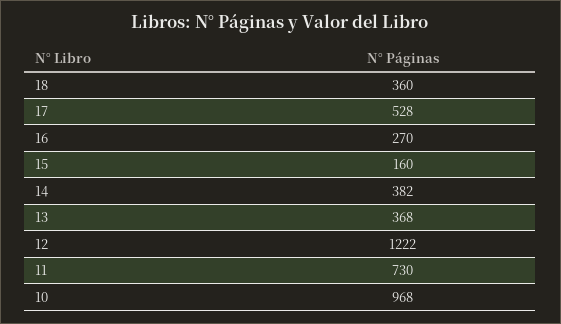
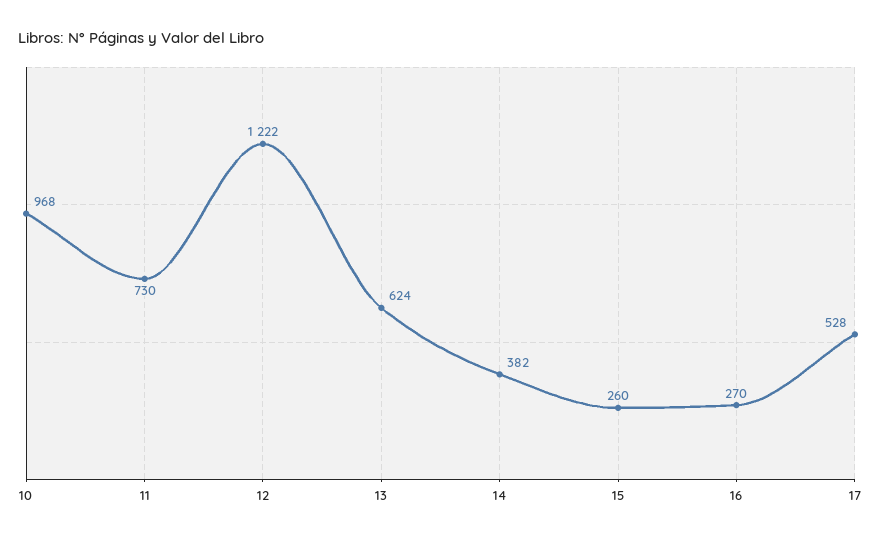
  {
-   "18": 360,
    "17": 528,
    "16": 270,
-   "15": 160,
+   "15": 260,
    "14": 382,
-   "13": 368,
+   "13": 624,
    "12": 1222,
    "11": 730,
    "10": 968
  }

